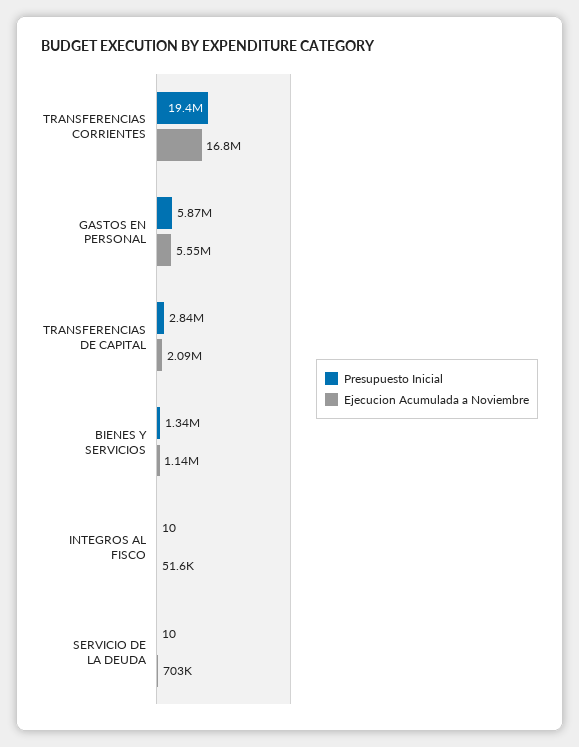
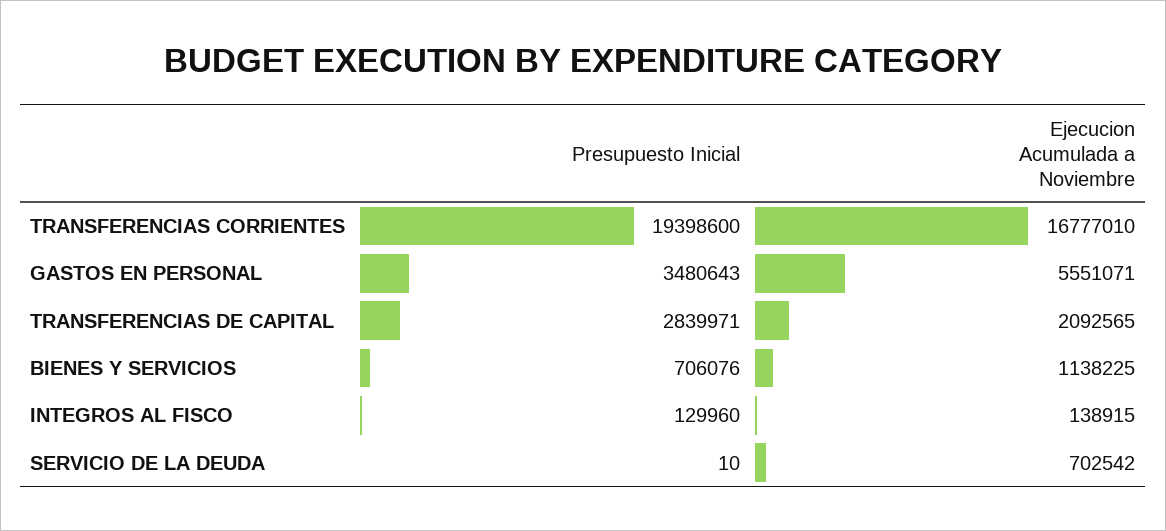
  {
    "Presupuesto Inicial": {
      "TRANSFERENCIAS CORRIENTES": 19398600,
-     "GASTOS EN PERSONAL": 5870000,
+     "GASTOS EN PERSONAL": 3480643,
      "TRANSFERENCIAS DE CAPITAL": 2839971,
-     "BIENES Y SERVICIOS": 1340000,
+     "BIENES Y SERVICIOS": 706076,
-     "INTEGROS AL FISCO": 10,
+     "INTEGROS AL FISCO": 129960,
      "SERVICIO DE LA DEUDA": 10
    },
    "Ejecucion Acumulada a Noviembre": {
      "TRANSFERENCIAS CORRIENTES": 16777010,
      "GASTOS EN PERSONAL": 5551071,
      "TRANSFERENCIAS DE CAPITAL": 2092565,
      "BIENES Y SERVICIOS": 1138225,
-     "INTEGROS AL FISCO": 51600,
+     "INTEGROS AL FISCO": 138915,
      "SERVICIO DE LA DEUDA": 702542
    }
  }

